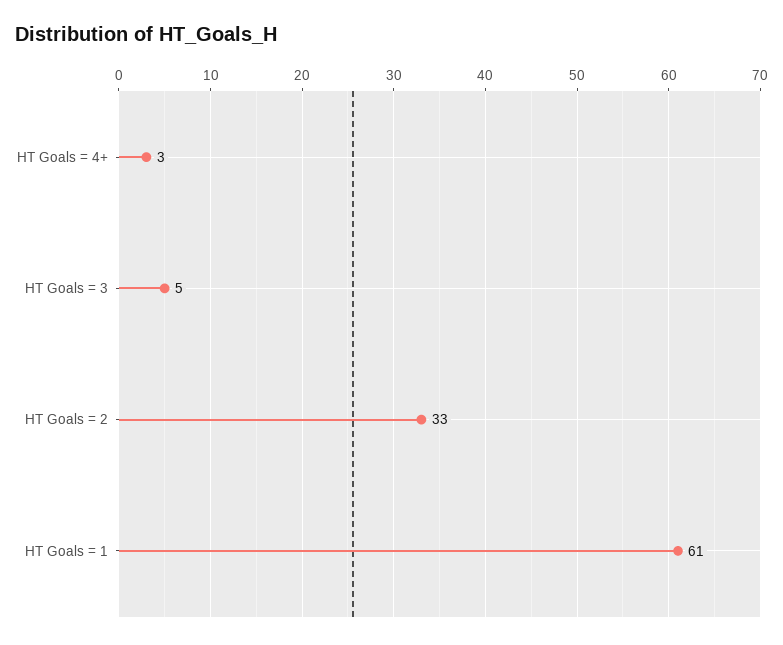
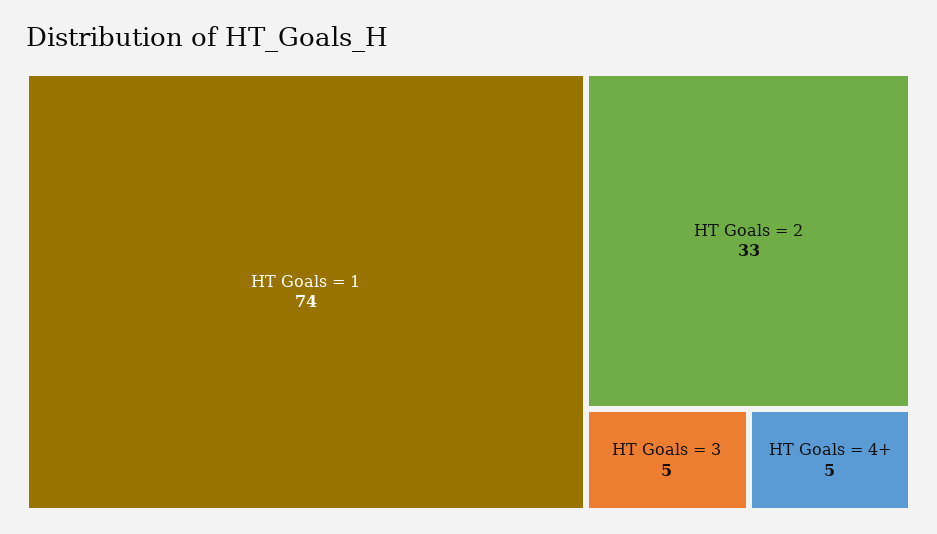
  {
-   "HT Goals = 4+": 3,
+   "HT Goals = 4+": 5,
    "HT Goals = 3": 5,
    "HT Goals = 2": 33,
-   "HT Goals = 1": 61
+   "HT Goals = 1": 74
  }

